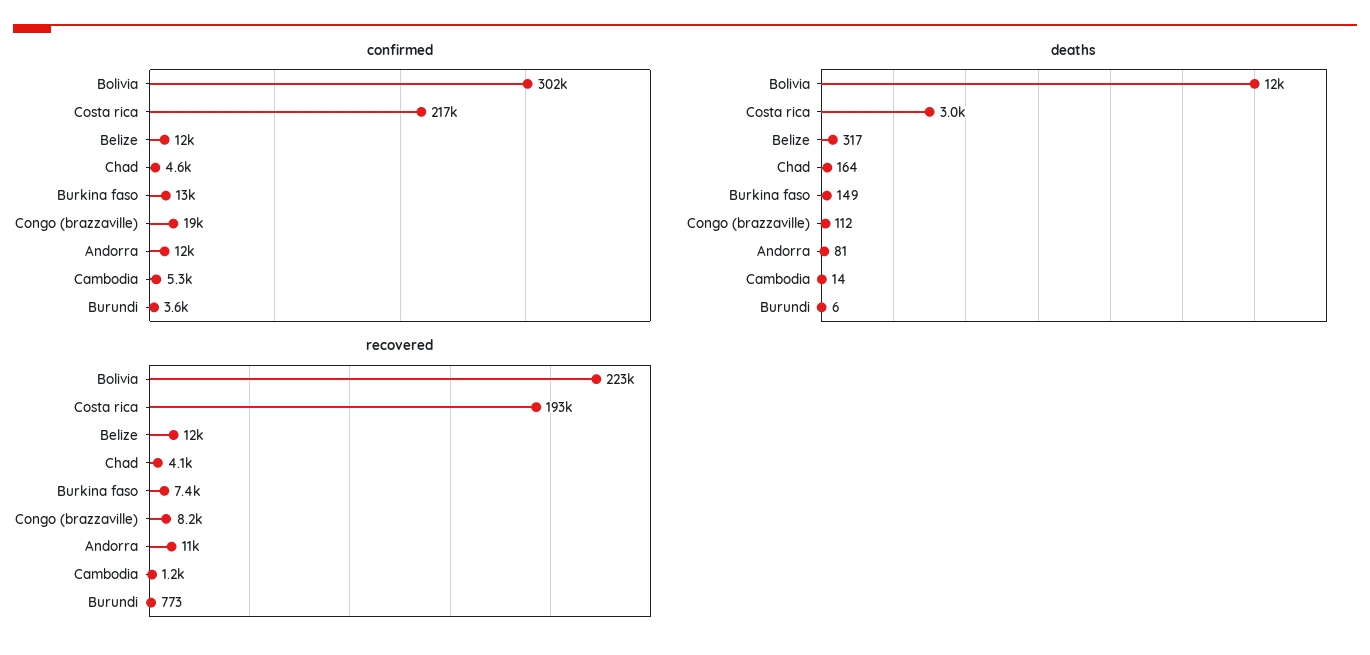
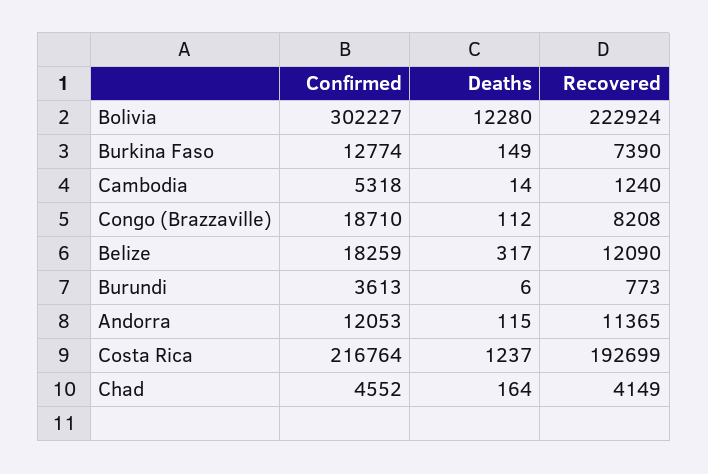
  {
    "confirmed": {
      "Bolivia": 302227,
      "Costa rica": 216764,
-     "Belize": 12000,
+     "Belize": 18259,
      "Chad": 4552,
      "Burkina faso": 12774,
      "Congo (brazzaville)": 18710,
      "Andorra": 12053,
      "Cambodia": 5318,
      "Burundi": 3613
    },
    "deaths": {
      "Bolivia": 12280,
-     "Costa rica": 3000,
+     "Costa rica": 1237,
      "Belize": 317,
      "Chad": 164,
      "Burkina faso": 149,
      "Congo (brazzaville)": 112,
-     "Andorra": 81,
+     "Andorra": 115,
      "Cambodia": 14,
      "Burundi": 6
    },
    "recovered": {
      "Bolivia": 222924,
      "Costa rica": 192699,
      "Belize": 12090,
      "Chad": 4149,
      "Burkina faso": 7390,
      "Congo (brazzaville)": 8208,
      "Andorra": 11365,
      "Cambodia": 1240,
      "Burundi": 773
    }
  }

